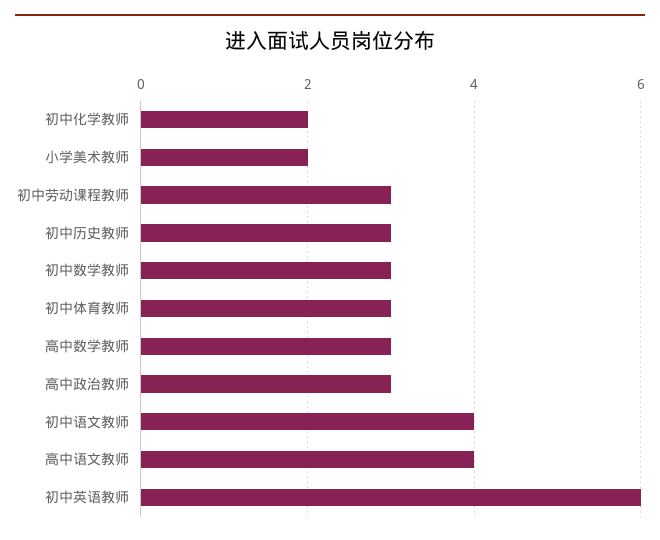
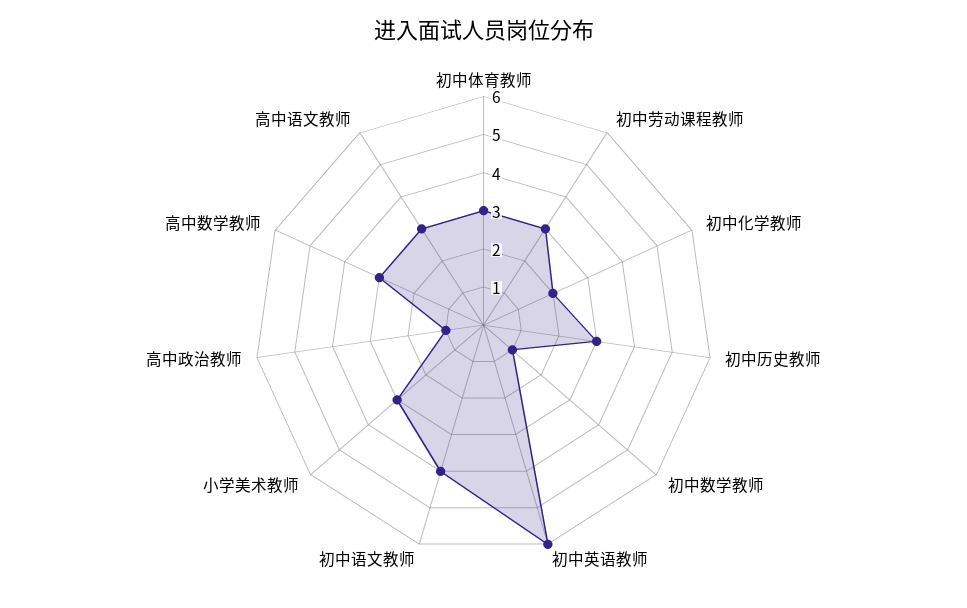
  {
    "初中化学教师": 2,
-   "小学美术教师": 2,
+   "小学美术教师": 3,
    "初中劳动课程教师": 3,
    "初中历史教师": 3,
-   "初中数学教师": 3,
+   "初中数学教师": 1,
    "初中体育教师": 3,
    "高中数学教师": 3,
-   "高中政治教师": 3,
+   "高中政治教师": 1,
    "初中语文教师": 4,
-   "高中语文教师": 4,
+   "高中语文教师": 3,
    "初中英语教师": 6
  }

